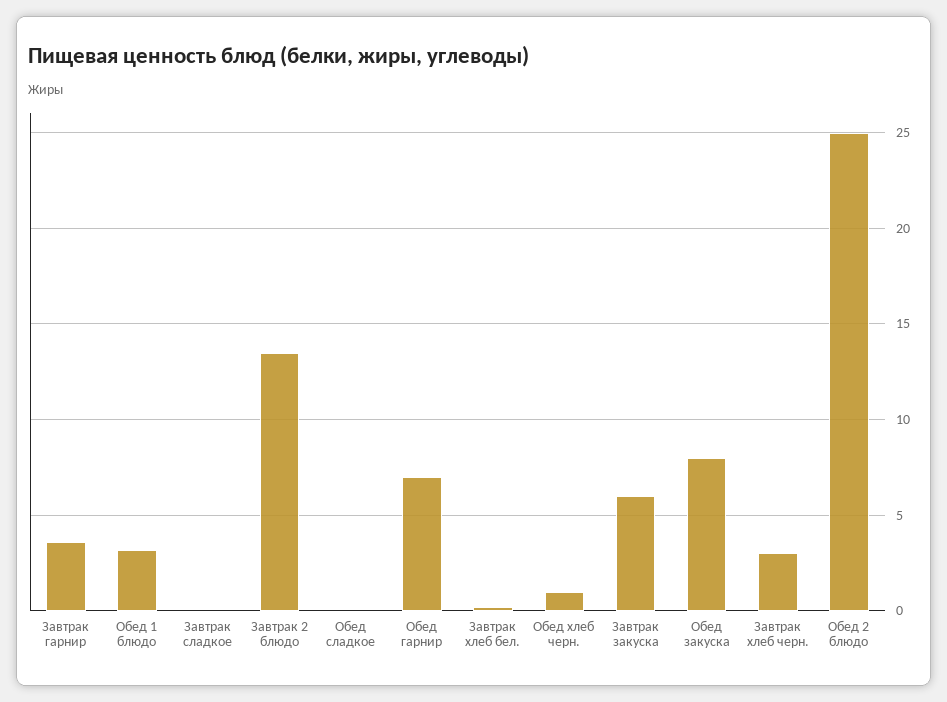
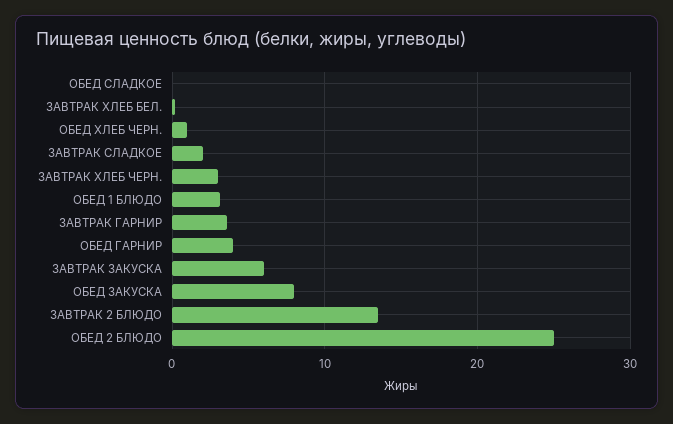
  {
    "Завтрак гарнир": 3.5,
    "Обед 1 блюдо": 3,
-   "Завтрак сладкое": 0,
+   "Завтрак сладкое": 2,
    "Завтрак 2 блюдо": 13.5,
    "Обед сладкое": 0,
-   "Обед гарнир": 7,
+   "Обед гарнир": 4,
    "Завтрак хлеб бел.": 0,
    "Обед хлеб черн.": 1,
    "Завтрак закуска": 6,
    "Обед закуска": 8,
    "Завтрак хлеб черн.": 3,
    "Обед 2 блюдо": 25
  }

